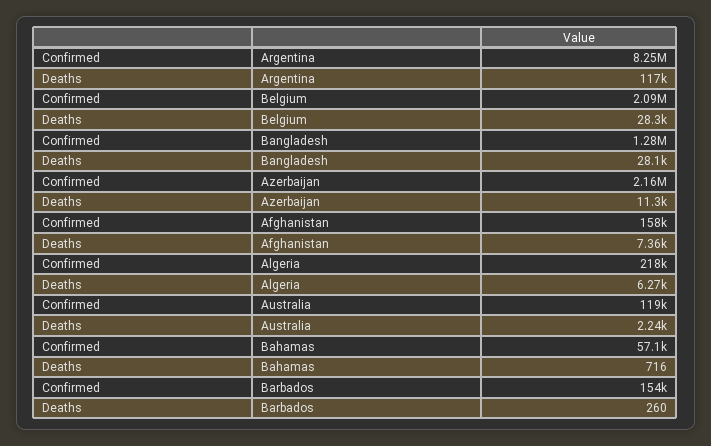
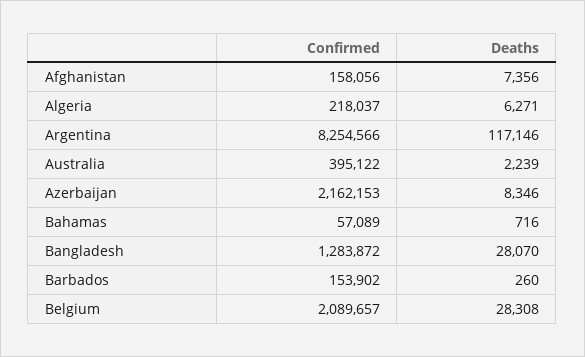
  {
    "Confirmed": {
      "Argentina": 8254566,
      "Belgium": 2089657,
      "Bangladesh": 1283872,
      "Azerbaijan": 2162153,
      "Afghanistan": 158056,
      "Algeria": 218037,
-     "Australia": 119000,
+     "Australia": 395122,
      "Bahamas": 57089,
      "Barbados": 153902
    },
    "Deaths": {
      "Argentina": 117146,
      "Belgium": 28308,
      "Bangladesh": 28070,
-     "Azerbaijan": 11300,
+     "Azerbaijan": 8346,
      "Afghanistan": 7356,
      "Algeria": 6271,
      "Australia": 2239,
      "Bahamas": 716,
      "Barbados": 260
    }
  }

